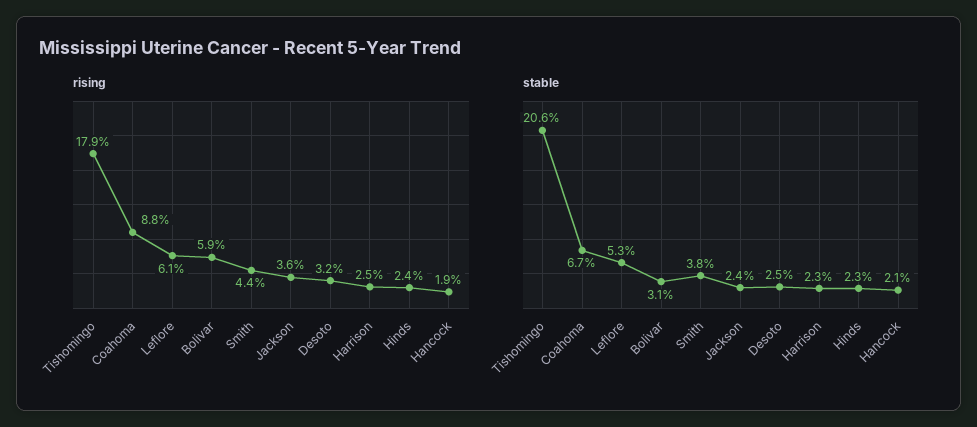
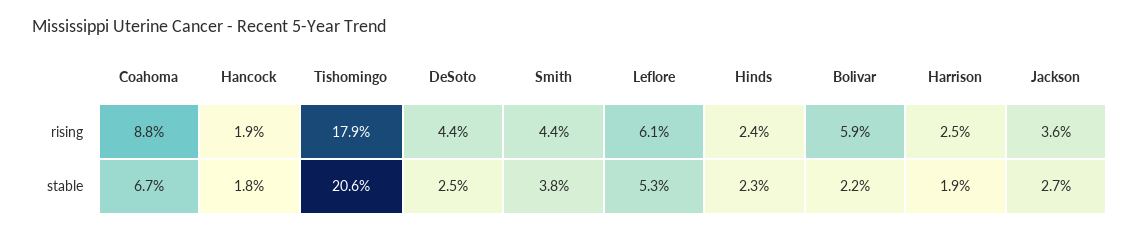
  {
    "rising": {
      "Tishomingo": 17.9,
      "Coahoma": 8.8,
      "Leflore": 6.1,
      "Bolivar": 5.9,
      "Smith": 4.4,
      "Jackson": 3.6,
-     "Desoto": 3.2,
+     "Desoto": 4.4,
      "Harrison": 2.5,
      "Hinds": 2.4,
      "Hancock": 1.9
    },
    "stable": {
      "Tishomingo": 20.6,
      "Coahoma": 6.7,
      "Leflore": 5.3,
-     "Bolivar": 3.1,
+     "Bolivar": 2.2,
      "Smith": 3.8,
-     "Jackson": 2.4,
+     "Jackson": 2.7,
      "Desoto": 2.5,
-     "Harrison": 2.3,
+     "Harrison": 1.9,
      "Hinds": 2.3,
-     "Hancock": 2.1
+     "Hancock": 1.8
    }
  }

